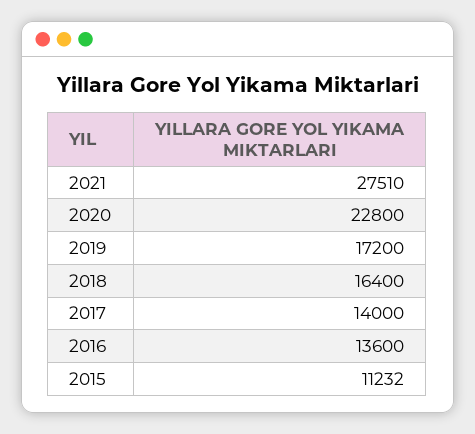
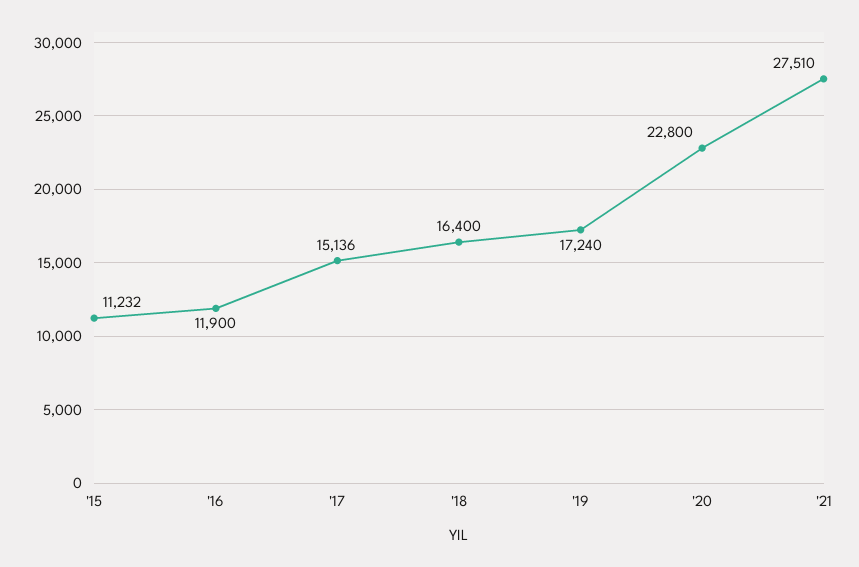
  {
    "2021": 27510,
    "2020": 22800,
-   "2019": 17200,
+   "2019": 17240,
    "2018": 16400,
-   "2017": 14000,
+   "2017": 15136,
-   "2016": 13600,
+   "2016": 11900,
    "2015": 11232
  }

